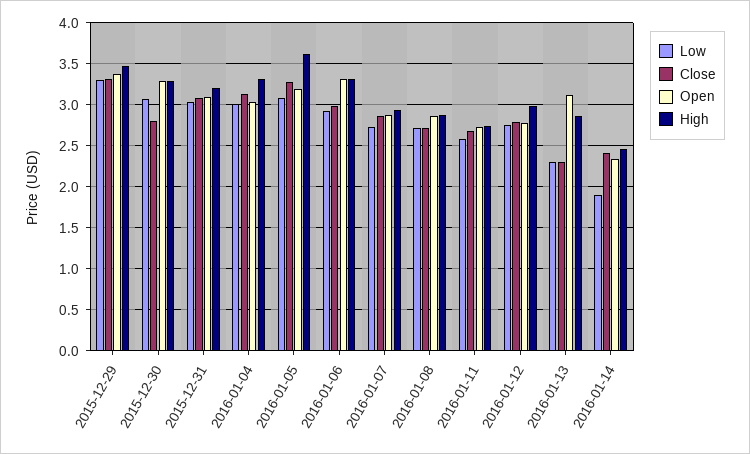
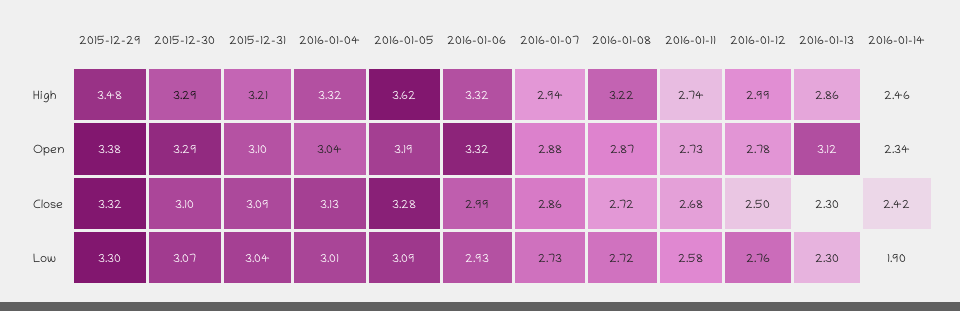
  {
    "Low": {
      "2015-12-29": 3.3,
      "2015-12-30": 3.07,
      "2015-12-31": 3.04,
      "2016-01-04": 3.01,
      "2016-01-05": 3.09,
      "2016-01-06": 2.93,
      "2016-01-07": 2.73,
      "2016-01-08": 2.72,
      "2016-01-11": 2.58,
      "2016-01-12": 2.76,
      "2016-01-13": 2.3,
      "2016-01-14": 1.9
    },
    "Close": {
      "2015-12-29": 3.32,
-     "2015-12-30": 2.8,
+     "2015-12-30": 3.1,
      "2015-12-31": 3.09,
      "2016-01-04": 3.13,
      "2016-01-05": 3.28,
      "2016-01-06": 2.99,
      "2016-01-07": 2.86,
      "2016-01-08": 2.72,
      "2016-01-11": 2.68,
-     "2016-01-12": 2.8,
+     "2016-01-12": 2.5,
      "2016-01-13": 2.3,
      "2016-01-14": 2.42
    },
    "Open": {
      "2015-12-29": 3.38,
      "2015-12-30": 3.29,
      "2015-12-31": 3.1,
      "2016-01-04": 3.04,
      "2016-01-05": 3.19,
      "2016-01-06": 3.32,
      "2016-01-07": 2.88,
      "2016-01-08": 2.87,
      "2016-01-11": 2.73,
      "2016-01-12": 2.78,
      "2016-01-13": 3.12,
      "2016-01-14": 2.34
    },
    "High": {
      "2015-12-29": 3.48,
      "2015-12-30": 3.29,
      "2015-12-31": 3.21,
      "2016-01-04": 3.32,
      "2016-01-05": 3.62,
      "2016-01-06": 3.32,
      "2016-01-07": 2.94,
-     "2016-01-08": 2.9,
+     "2016-01-08": 3.22,
      "2016-01-11": 2.74,
      "2016-01-12": 2.99,
      "2016-01-13": 2.86,
      "2016-01-14": 2.46
    }
  }

